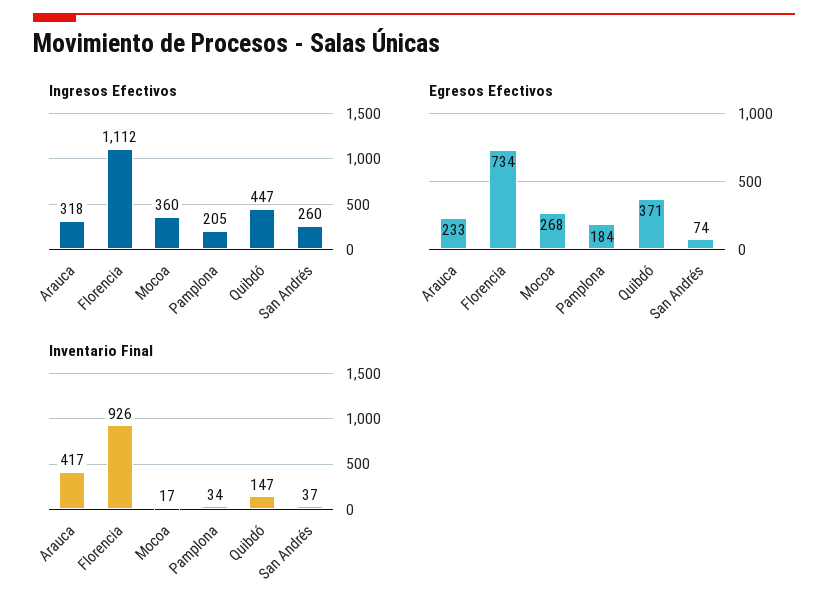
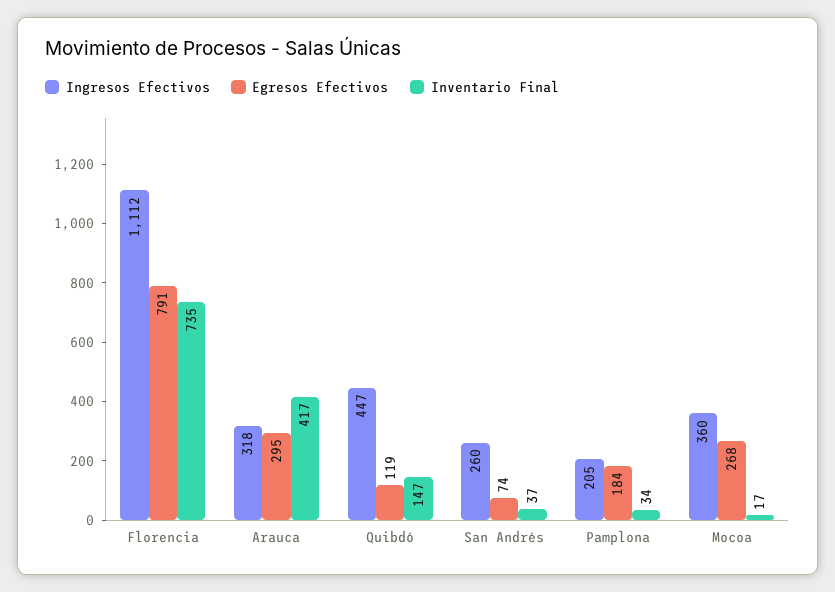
  {
    "Ingresos Efectivos": {
      "Arauca": 318,
      "Florencia": 1112,
      "Mocoa": 360,
      "Pamplona": 205,
      "Quibdó": 447,
      "San Andrés": 260
    },
    "Egresos Efectivos": {
-     "Arauca": 233,
+     "Arauca": 295,
-     "Florencia": 734,
+     "Florencia": 791,
      "Mocoa": 268,
      "Pamplona": 184,
-     "Quibdó": 371,
+     "Quibdó": 119,
      "San Andrés": 74
    },
    "Inventario Final": {
      "Arauca": 417,
-     "Florencia": 926,
+     "Florencia": 735,
      "Mocoa": 17,
      "Pamplona": 34,
      "Quibdó": 147,
      "San Andrés": 37
    }
  }

